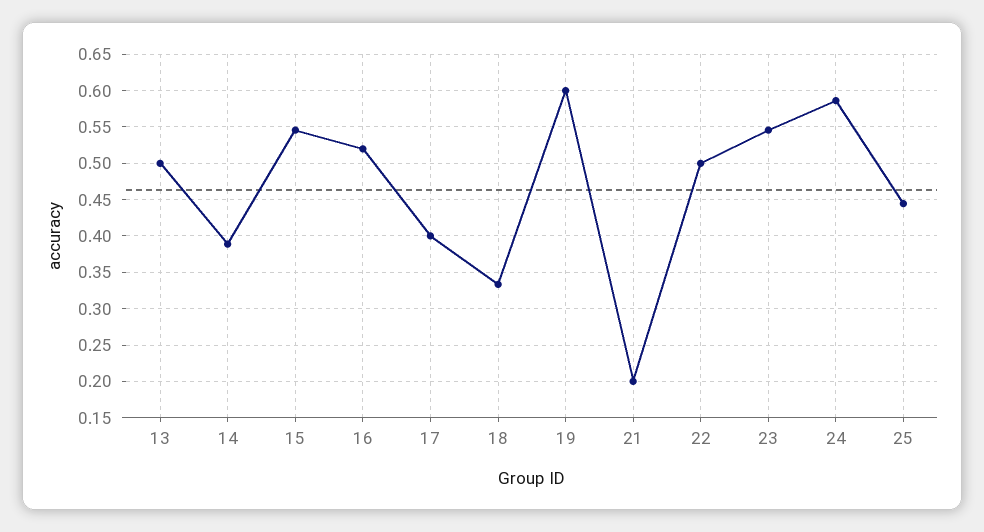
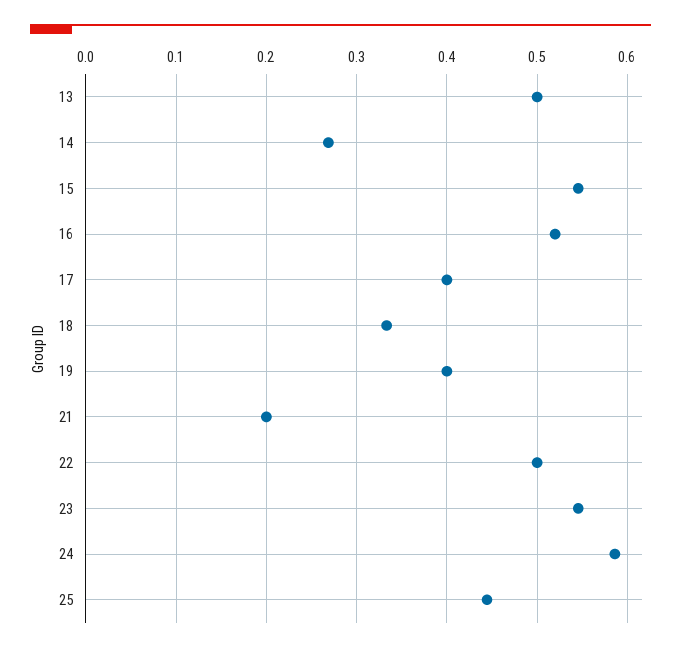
  {
    "13": 0.5,
-   "14": 0.39,
+   "14": 0.27,
    "15": 0.55,
    "16": 0.52,
    "17": 0.4,
    "18": 0.33,
-   "19": 0.6,
+   "19": 0.4,
    "21": 0.2,
    "22": 0.5,
    "23": 0.55,
    "24": 0.59,
    "25": 0.44
  }

